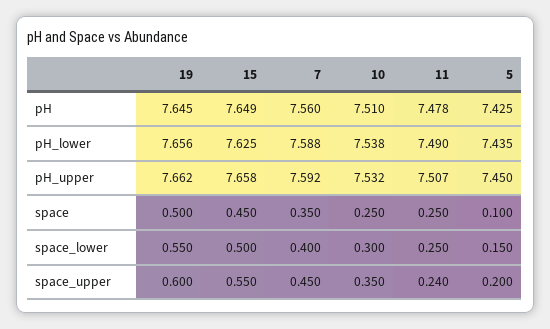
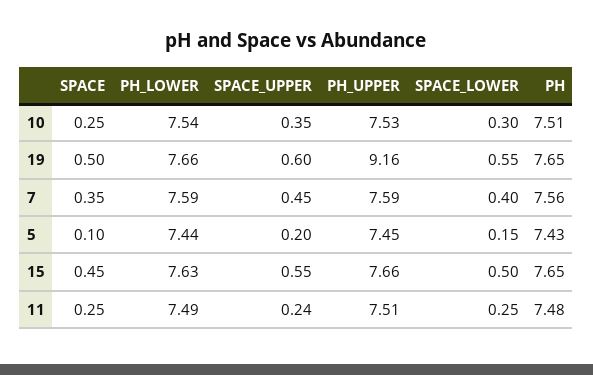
  {
    "19": {
      "pH": 7.645,
      "pH_lower": 7.656,
-     "pH_upper": 7.662,
+     "pH_upper": 9.16,
      "space": 0.5,
      "space_lower": 0.55,
      "space_upper": 0.6
    },
    "15": {
      "pH": 7.649,
      "pH_lower": 7.625,
      "pH_upper": 7.658,
      "space": 0.45,
      "space_lower": 0.5,
      "space_upper": 0.55
    },
    "7": {
      "pH": 7.56,
      "pH_lower": 7.588,
      "pH_upper": 7.592,
      "space": 0.35,
      "space_lower": 0.4,
      "space_upper": 0.45
    },
    "10": {
      "pH": 7.51,
      "pH_lower": 7.538,
      "pH_upper": 7.532,
      "space": 0.25,
      "space_lower": 0.3,
      "space_upper": 0.35
    },
    "11": {
      "pH": 7.478,
      "pH_lower": 7.49,
      "pH_upper": 7.507,
      "space": 0.25,
      "space_lower": 0.25,
      "space_upper": 0.24
    },
    "5": {
      "pH": 7.425,
      "pH_lower": 7.435,
      "pH_upper": 7.45,
      "space": 0.1,
      "space_lower": 0.15,
      "space_upper": 0.2
    }
  }

